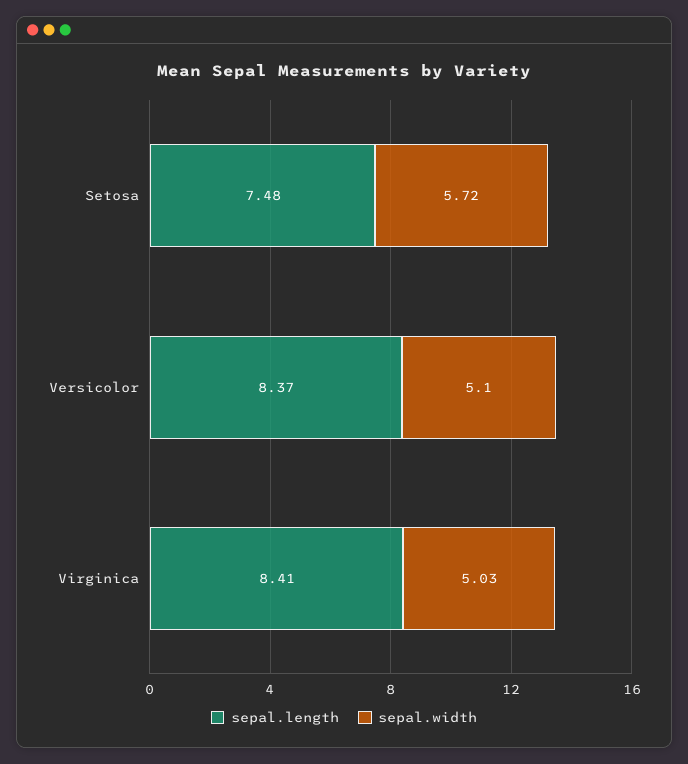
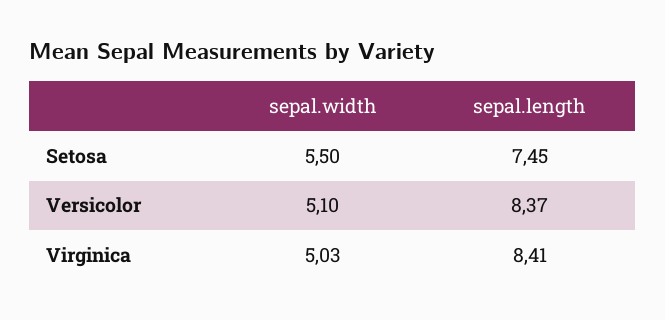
  {
    "sepal.length": {
-     "Setosa": 7.48,
+     "Setosa": 7.45,
      "Versicolor": 8.37,
      "Virginica": 8.41
    },
    "sepal.width": {
-     "Setosa": 5.72,
+     "Setosa": 5.5,
      "Versicolor": 5.1,
      "Virginica": 5.03
    }
  }

